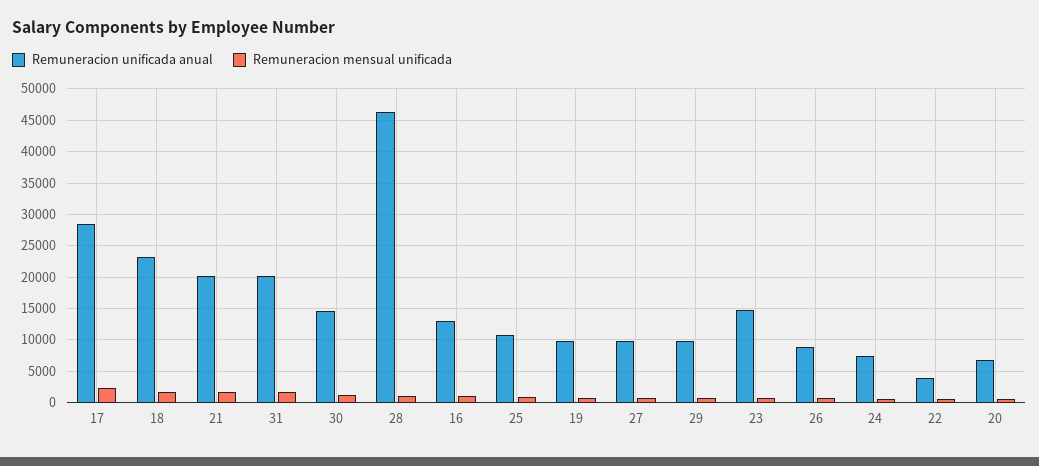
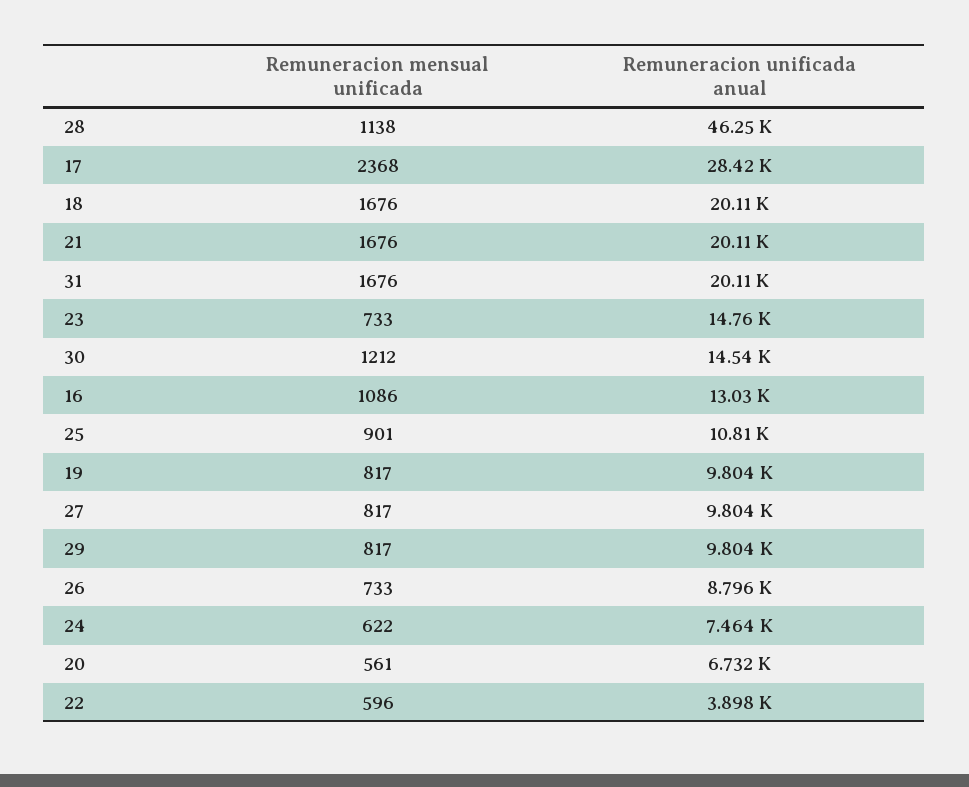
  {
    "Remuneracion unificada anual": {
      "17": 28420,
-     "18": 23000,
+     "18": 20110,
      "21": 20110,
      "31": 20110,
      "30": 14540,
      "28": 46250,
      "16": 13030,
      "25": 10810,
      "19": 9804,
      "27": 9804,
      "29": 9804,
      "23": 14760,
      "26": 8796,
      "24": 7464,
      "22": 3898,
      "20": 6732
    },
    "Remuneracion mensual unificada": {
      "17": 2368,
      "18": 1676,
      "21": 1676,
      "31": 1676,
      "30": 1212,
      "28": 1138,
      "16": 1086,
      "25": 901,
      "19": 817,
      "27": 817,
      "29": 817,
      "23": 733,
      "26": 733,
      "24": 622,
      "22": 596,
      "20": 561
    }
  }

